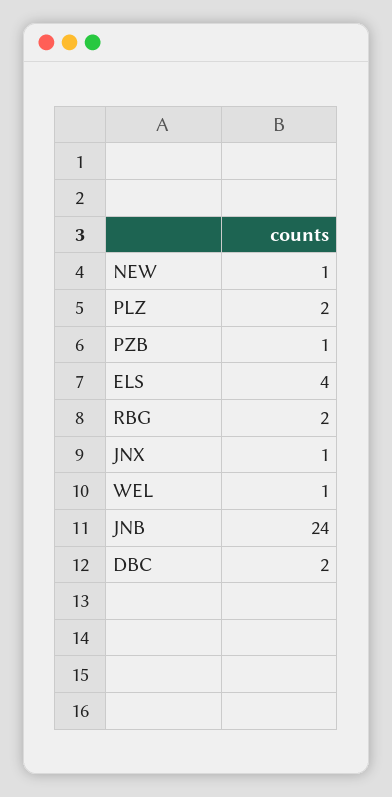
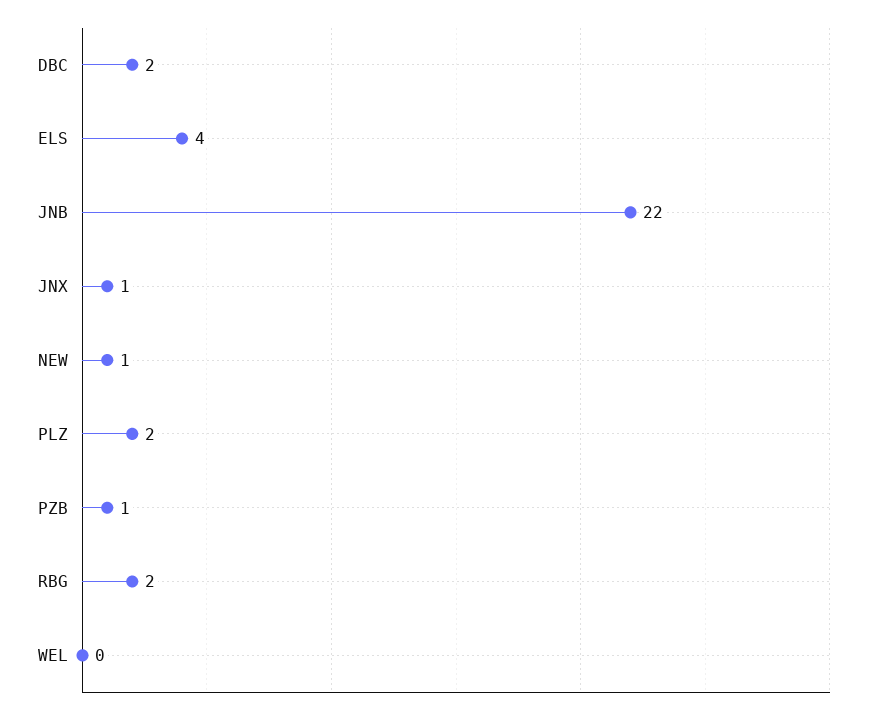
  {
    "NEW": 1,
    "PLZ": 2,
    "PZB": 1,
    "ELS": 4,
    "RBG": 2,
    "JNX": 1,
-   "WEL": 1,
+   "WEL": 0,
-   "JNB": 24,
+   "JNB": 22,
    "DBC": 2
  }

